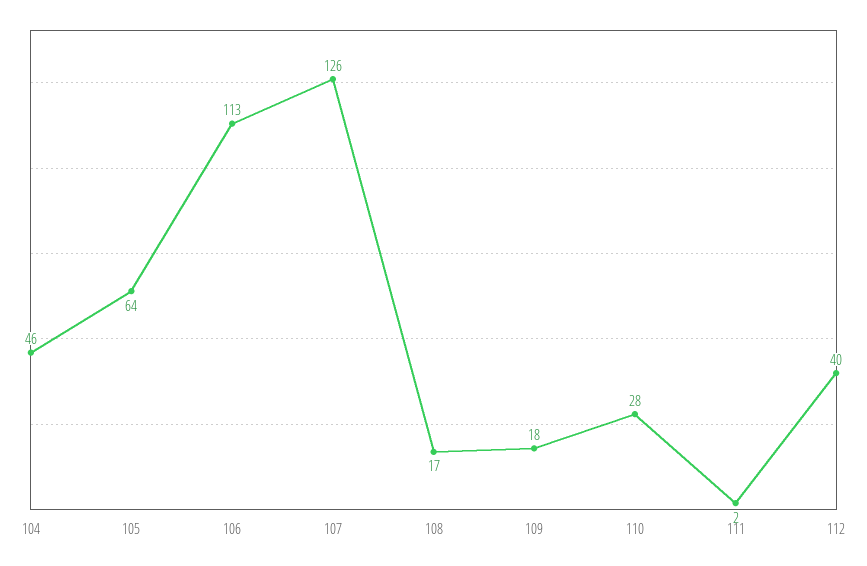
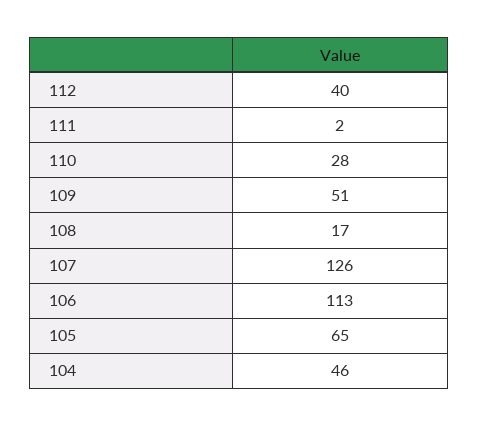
  {
    "104": 46,
-   "105": 64,
+   "105": 65,
    "106": 113,
    "107": 126,
    "108": 17,
-   "109": 18,
+   "109": 51,
    "110": 28,
    "111": 2,
    "112": 40
  }

